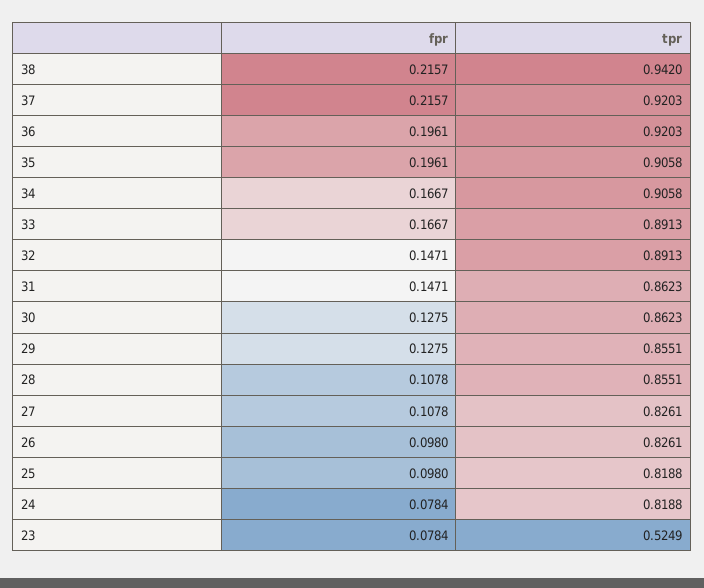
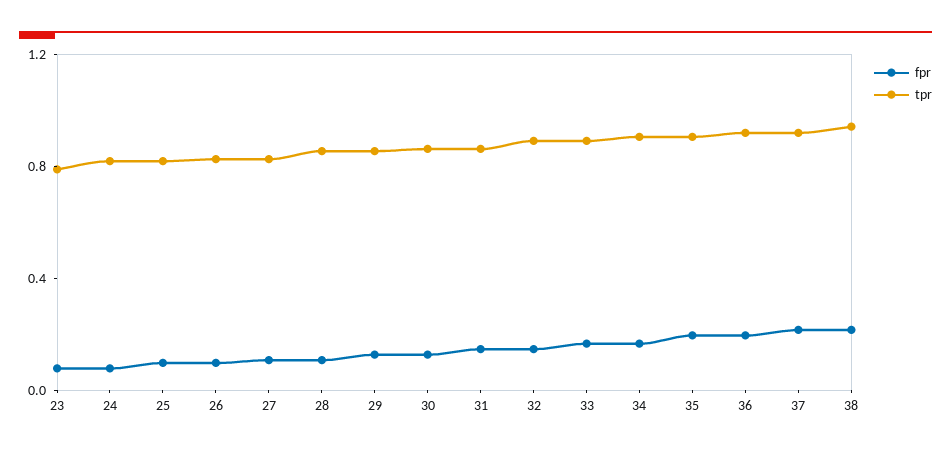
  {
    "fpr": {
      "38": 0.2157,
      "37": 0.2157,
      "36": 0.1961,
      "35": 0.1961,
      "34": 0.1667,
      "33": 0.1667,
      "32": 0.1471,
      "31": 0.1471,
      "30": 0.1275,
      "29": 0.1275,
      "28": 0.1078,
      "27": 0.1078,
      "26": 0.098,
      "25": 0.098,
      "24": 0.0784,
      "23": 0.0784
    },
    "tpr": {
      "38": 0.942,
      "37": 0.9203,
      "36": 0.9203,
      "35": 0.9058,
      "34": 0.9058,
      "33": 0.8913,
      "32": 0.8913,
      "31": 0.8623,
      "30": 0.8623,
      "29": 0.8551,
      "28": 0.8551,
      "27": 0.8261,
      "26": 0.8261,
      "25": 0.8188,
      "24": 0.8188,
-     "23": 0.5249
+     "23": 0.8
    }
  }

